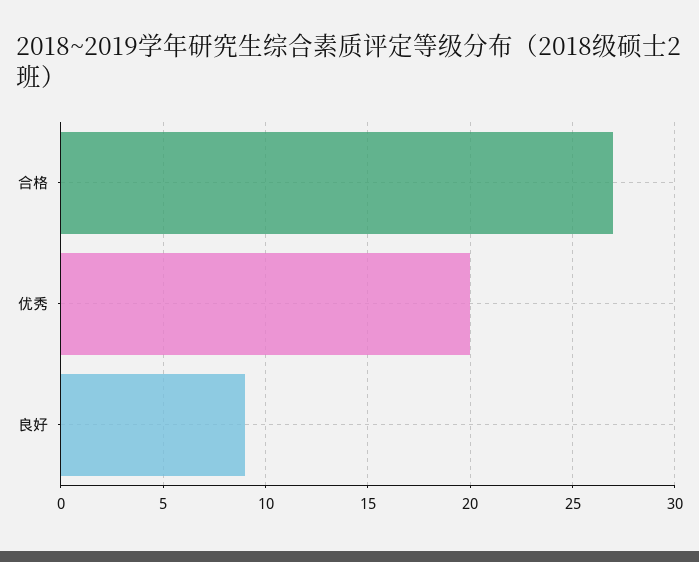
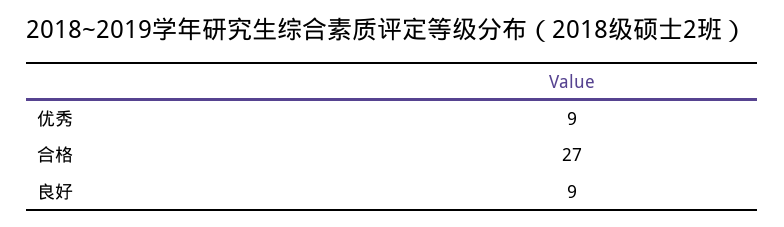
  {
    "合格": 27,
-   "优秀": 20,
+   "优秀": 9,
    "良好": 9
  }

